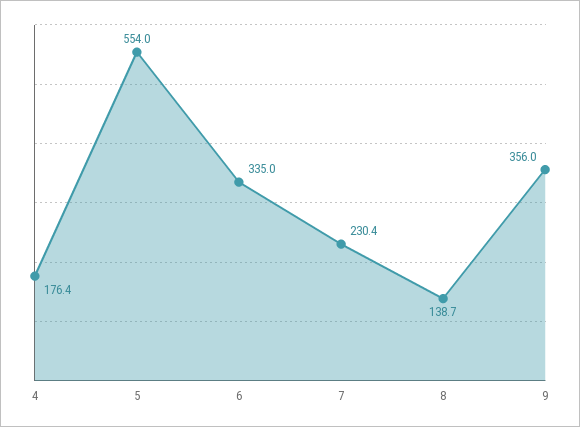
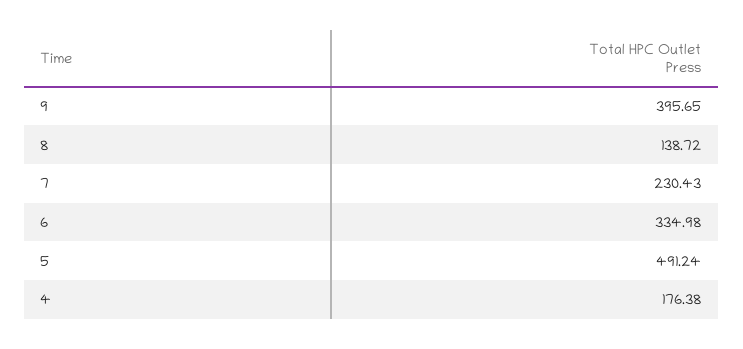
  {
    "4": 176.38,
-   "5": 554,
+   "5": 491.24,
    "6": 334.98,
    "7": 230.43,
    "8": 138.72,
-   "9": 356
+   "9": 395.65
  }

